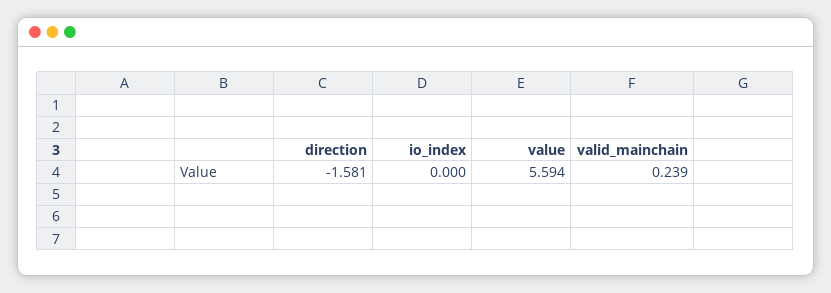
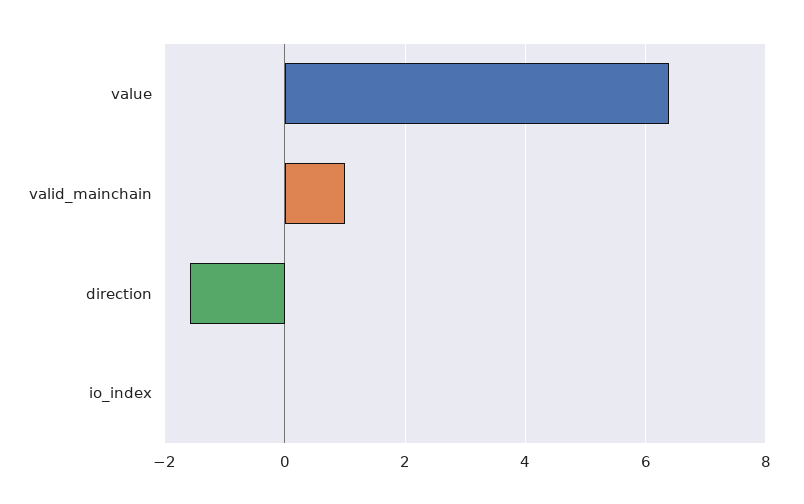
  {
    "direction": -1.581,
    "io_index": 0,
-   "value": 5.594,
+   "value": 6.4,
-   "valid_mainchain": 0.239
+   "valid_mainchain": 1
  }

